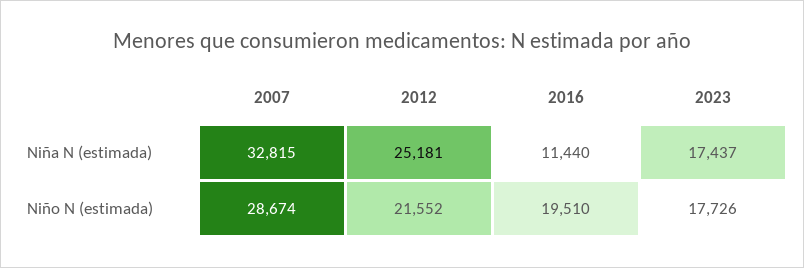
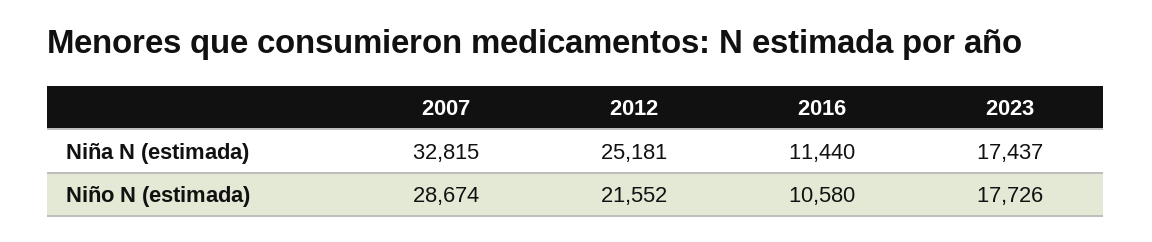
  {
    "2007": {
      "Niña N (estimada)": 32815,
      "Niño N (estimada)": 28674
    },
    "2012": {
      "Niña N (estimada)": 25181,
      "Niño N (estimada)": 21552
    },
    "2016": {
      "Niña N (estimada)": 11440,
-     "Niño N (estimada)": 19510
+     "Niño N (estimada)": 10580
    },
    "2023": {
      "Niña N (estimada)": 17437,
      "Niño N (estimada)": 17726
    }
  }

